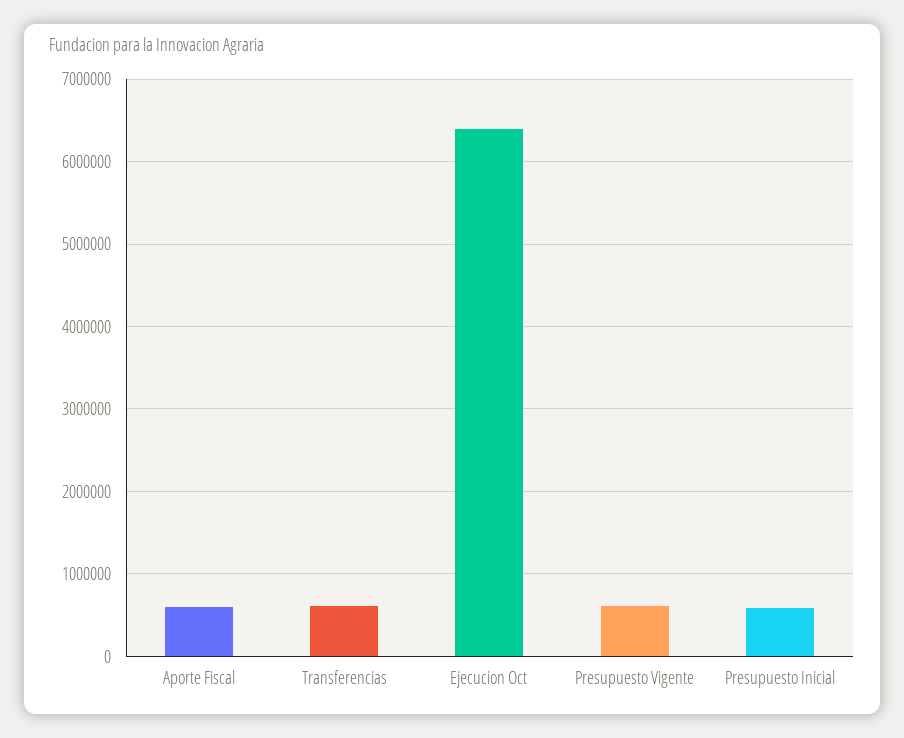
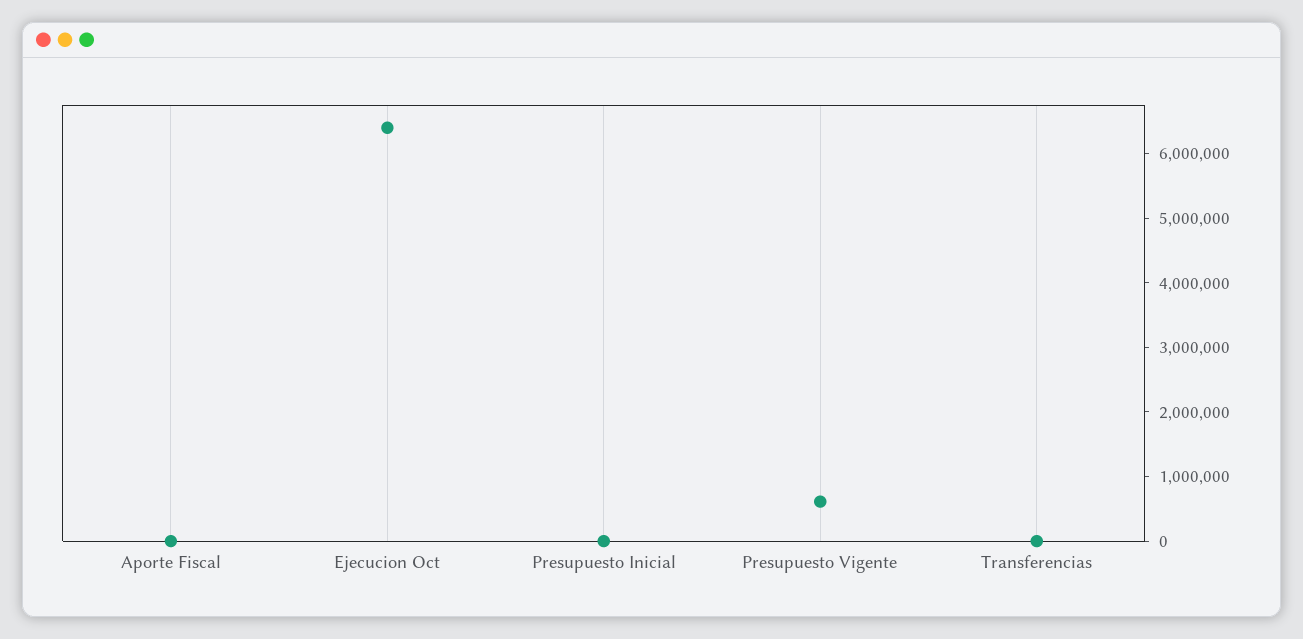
  {
-   "Aporte Fiscal": 600000,
+   "Aporte Fiscal": 0,
-   "Transferencias": 600000,
+   "Transferencias": 0,
    "Ejecucion Oct": 6400000,
    "Presupuesto Vigente": 600000,
-   "Presupuesto Inicial": 600000
+   "Presupuesto Inicial": 0
  }

